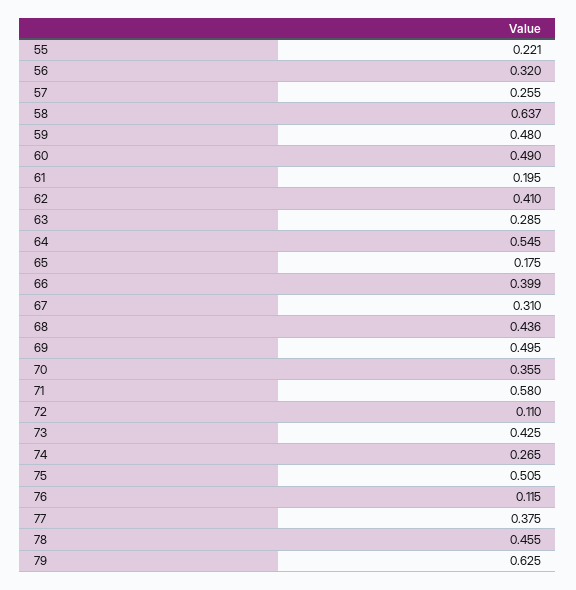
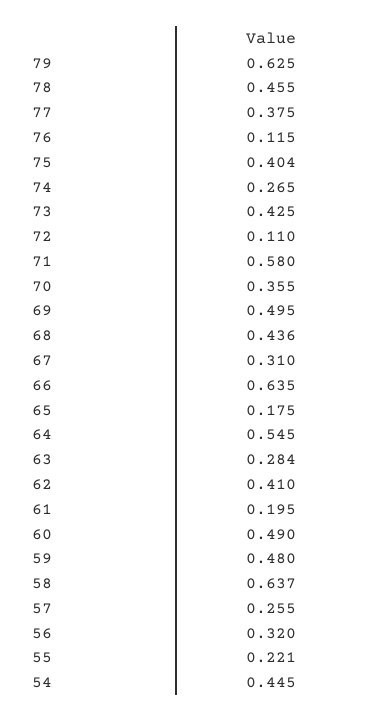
  {
    "55": 0.221,
    "56": 0.32,
    "57": 0.255,
    "58": 0.637,
    "59": 0.48,
    "60": 0.49,
    "61": 0.195,
    "62": 0.41,
-   "63": 0.285,
+   "63": 0.284,
    "64": 0.545,
    "65": 0.175,
-   "66": 0.399,
+   "66": 0.635,
    "67": 0.31,
    "68": 0.436,
    "69": 0.495,
    "70": 0.355,
    "71": 0.58,
    "72": 0.11,
    "73": 0.425,
    "74": 0.265,
-   "75": 0.505,
+   "75": 0.404,
    "76": 0.115,
    "77": 0.375,
    "78": 0.455,
-   "79": 0.625
+   "79": 0.625,
+   "54": 0.445
  }

